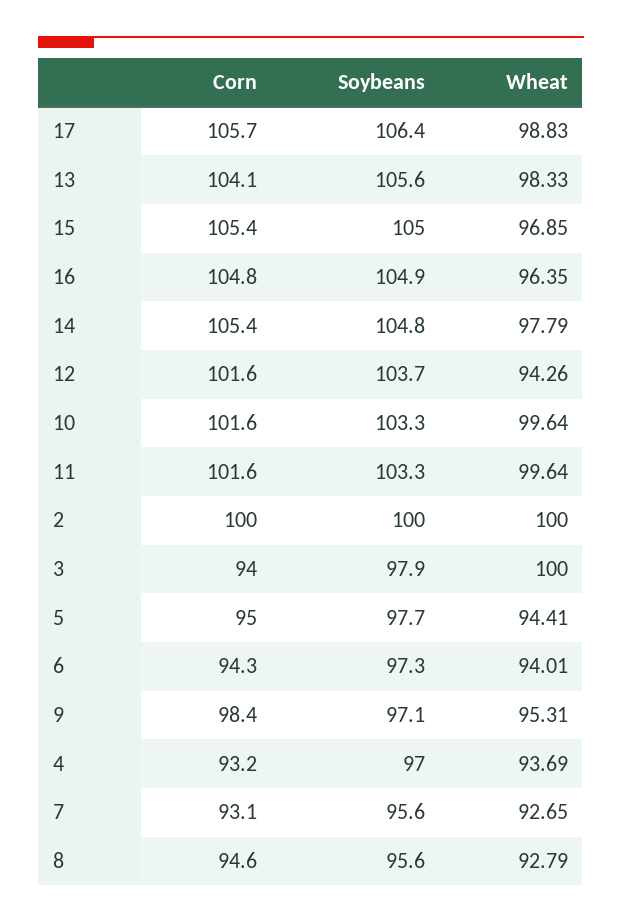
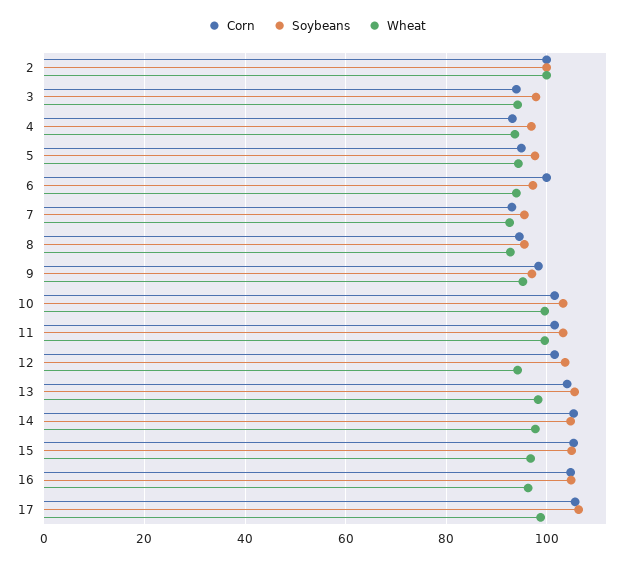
  {
    "Corn": {
      "17": 105.7,
      "13": 104.1,
      "15": 105.4,
      "16": 104.8,
      "14": 105.4,
      "12": 101.6,
      "10": 101.6,
      "11": 101.6,
      "2": 100,
      "3": 94,
      "5": 95,
-     "6": 94.3,
+     "6": 100,
      "9": 98.4,
      "4": 93.2,
      "7": 93.1,
      "8": 94.6
    },
    "Soybeans": {
      "17": 106.4,
      "13": 105.6,
      "15": 105,
      "16": 104.9,
      "14": 104.8,
      "12": 103.7,
      "10": 103.3,
      "11": 103.3,
      "2": 100,
      "3": 97.9,
      "5": 97.7,
      "6": 97.3,
      "9": 97.1,
      "4": 97,
      "7": 95.6,
      "8": 95.6
    },
    "Wheat": {
      "17": 98.83,
      "13": 98.33,
      "15": 96.85,
      "16": 96.35,
      "14": 97.79,
      "12": 94.26,
      "10": 99.64,
      "11": 99.64,
      "2": 100,
-     "3": 100,
+     "3": 94,
      "5": 94.41,
      "6": 94.01,
      "9": 95.31,
      "4": 93.69,
      "7": 92.65,
      "8": 92.79
    }
  }

